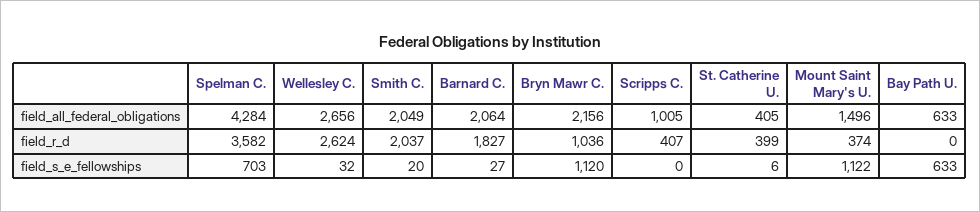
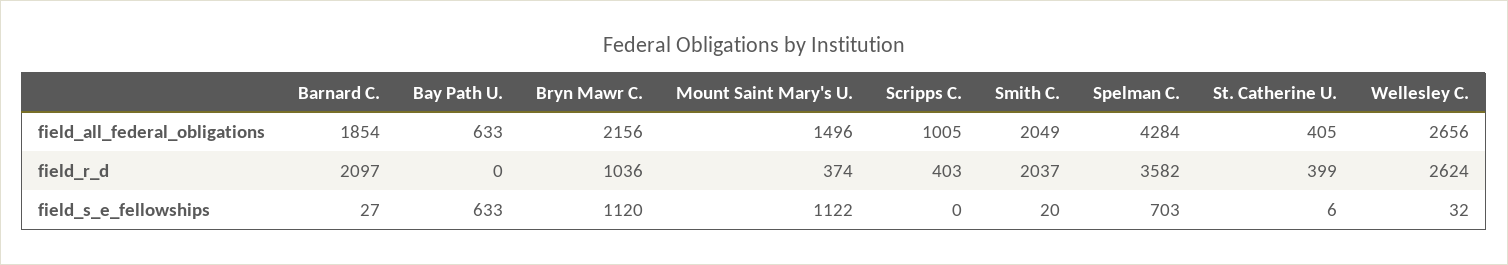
  {
    "Spelman C.": {
      "field_all_federal_obligations": 4284,
      "field_r_d": 3582,
      "field_s_e_fellowships": 703
    },
    "Wellesley C.": {
      "field_all_federal_obligations": 2656,
      "field_r_d": 2624,
      "field_s_e_fellowships": 32
    },
    "Smith C.": {
      "field_all_federal_obligations": 2049,
      "field_r_d": 2037,
      "field_s_e_fellowships": 20
    },
    "Barnard C.": {
-     "field_all_federal_obligations": 2064,
+     "field_all_federal_obligations": 1854,
-     "field_r_d": 1827,
+     "field_r_d": 2097,
      "field_s_e_fellowships": 27
    },
    "Bryn Mawr C.": {
      "field_all_federal_obligations": 2156,
      "field_r_d": 1036,
      "field_s_e_fellowships": 1120
    },
    "Scripps C.": {
      "field_all_federal_obligations": 1005,
-     "field_r_d": 407,
+     "field_r_d": 403,
      "field_s_e_fellowships": 0
    },
    "St. Catherine U.": {
      "field_all_federal_obligations": 405,
      "field_r_d": 399,
      "field_s_e_fellowships": 6
    },
    "Mount Saint Mary's U.": {
      "field_all_federal_obligations": 1496,
      "field_r_d": 374,
      "field_s_e_fellowships": 1122
    },
    "Bay Path U.": {
      "field_all_federal_obligations": 633,
      "field_r_d": 0,
      "field_s_e_fellowships": 633
    }
  }

